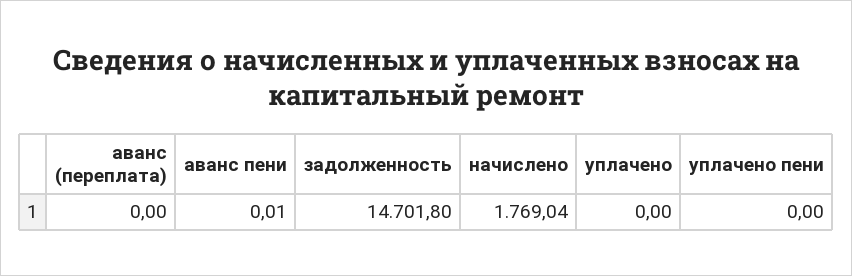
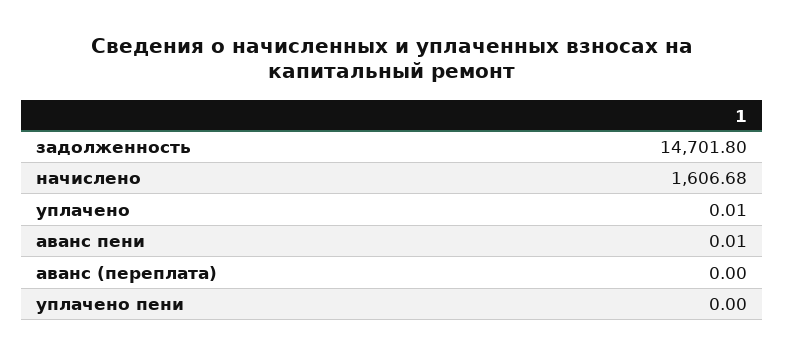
  {
    "аванс (переплата)": 0,
    "аванс пени": 0.01,
    "задолженность": 14701.8,
-   "начислено": 1769.04,
+   "начислено": 1606.68,
-   "уплачено": 0,
+   "уплачено": 0.01,
    "уплачено пени": 0
  }

